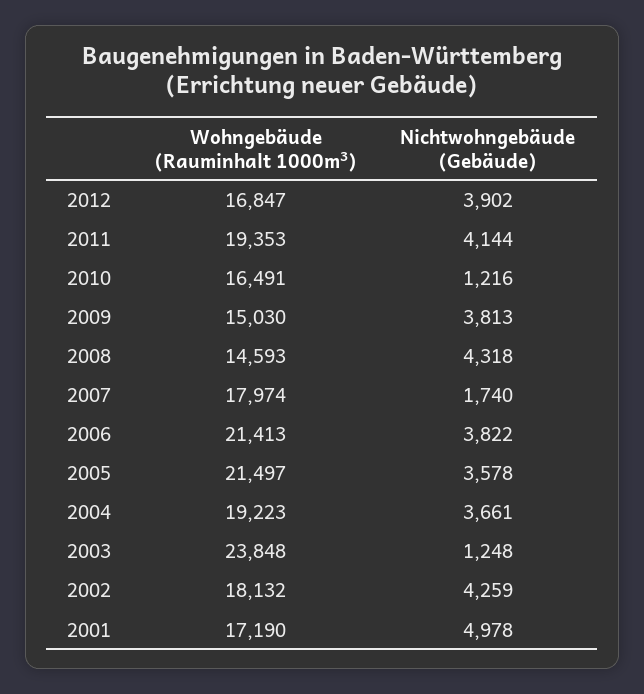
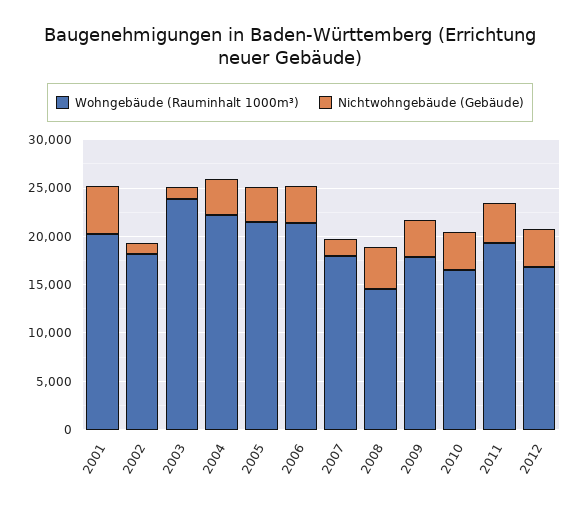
  {
    "Wohngebäude (Rauminhalt 1000m³)": {
      "2012": 16847,
      "2011": 19353,
      "2010": 16491,
-     "2009": 15030,
+     "2009": 18000,
      "2008": 14593,
      "2007": 17974,
      "2006": 21413,
      "2005": 21497,
-     "2004": 19223,
+     "2004": 22000,
      "2003": 23848,
      "2002": 18132,
-     "2001": 17190
+     "2001": 20000
    },
    "Nichtwohngebäude (Gebäude)": {
      "2012": 3902,
      "2011": 4144,
-     "2010": 1216,
+     "2010": 4000,
      "2009": 3813,
      "2008": 4318,
      "2007": 1740,
      "2006": 3822,
      "2005": 3578,
      "2004": 3661,
      "2003": 1248,
-     "2002": 4259,
+     "2002": 1000,
      "2001": 4978
    }
  }

